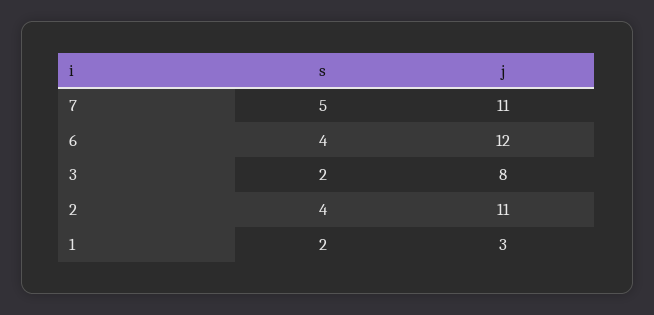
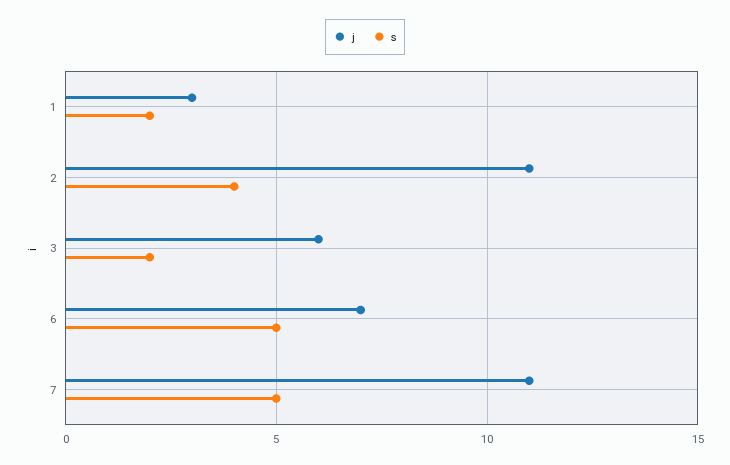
  {
    "s": {
      "7": 5,
-     "6": 4,
+     "6": 5,
      "3": 2,
      "2": 4,
      "1": 2
    },
    "j": {
      "7": 11,
-     "6": 12,
+     "6": 7,
-     "3": 8,
+     "3": 6,
      "2": 11,
      "1": 3
    }
  }

